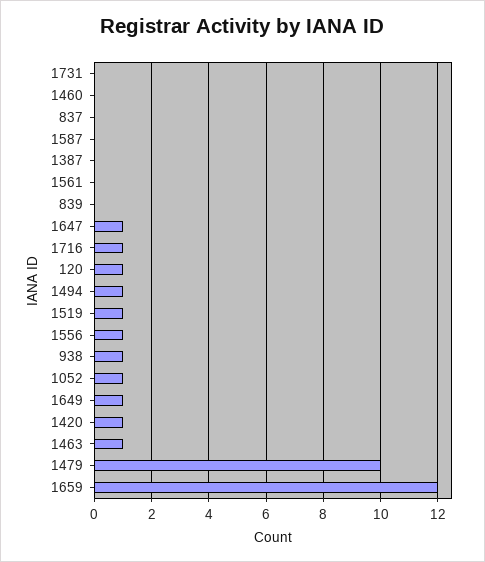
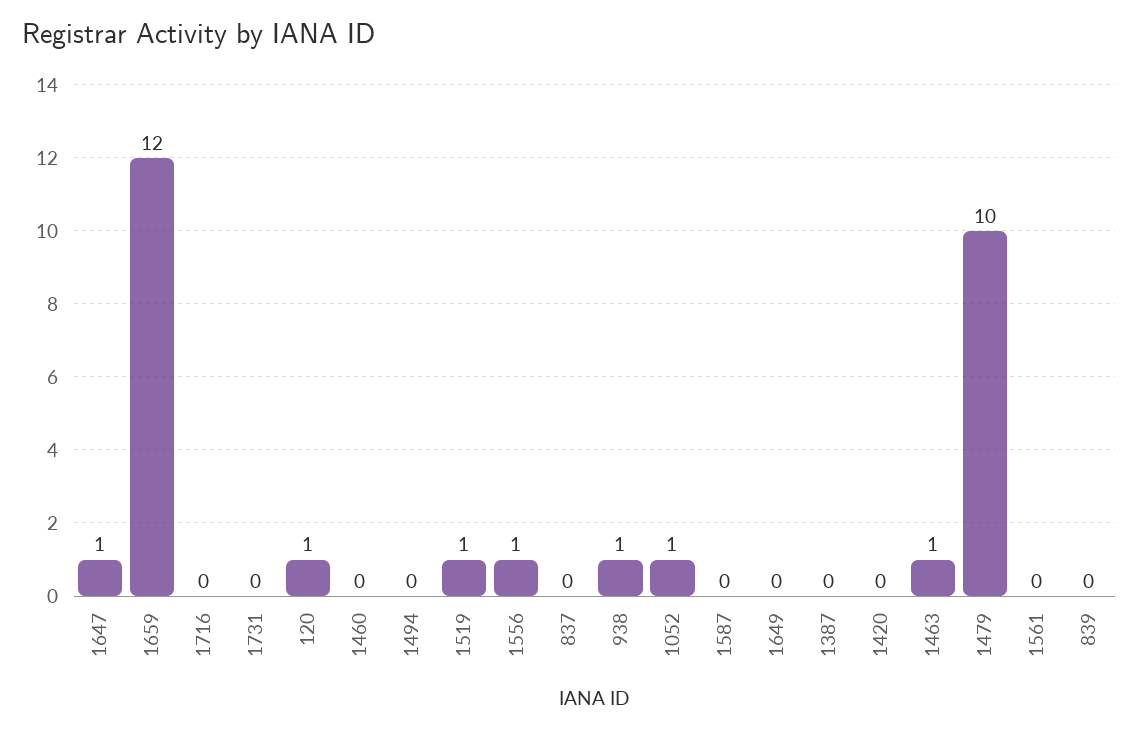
  {
    "1731": 0,
    "1460": 0,
    "837": 0,
    "1587": 0,
    "1387": 0,
    "1561": 0,
    "839": 0,
    "1647": 1,
-   "1716": 1,
+   "1716": 0,
    "120": 1,
-   "1494": 1,
+   "1494": 0,
    "1519": 1,
    "1556": 1,
    "938": 1,
    "1052": 1,
-   "1649": 1,
+   "1649": 0,
-   "1420": 1,
+   "1420": 0,
    "1463": 1,
    "1479": 10,
    "1659": 12
  }

